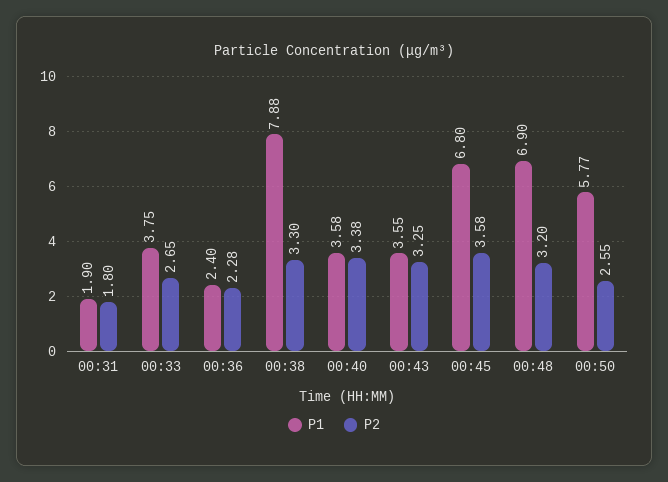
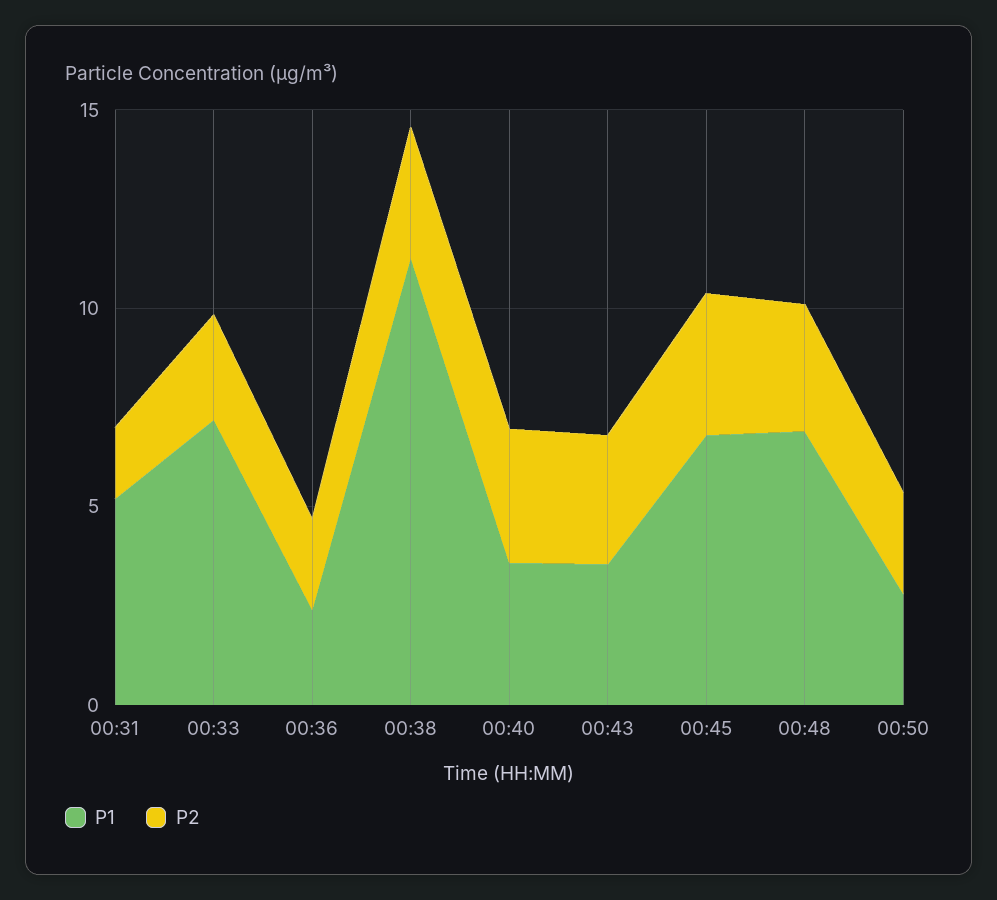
  {
    "P1": {
-     "00:31": 1.9,
+     "00:31": 5,
-     "00:33": 3.75,
+     "00:33": 7,
      "00:36": 2.4,
-     "00:38": 7.88,
+     "00:38": 11,
      "00:40": 3.58,
      "00:43": 3.55,
      "00:45": 6.8,
      "00:48": 6.9,
-     "00:50": 5.77
+     "00:50": 3
    },
    "P2": {
      "00:31": 1.8,
      "00:33": 2.65,
      "00:36": 2.28,
      "00:38": 3.3,
      "00:40": 3.38,
      "00:43": 3.25,
      "00:45": 3.58,
      "00:48": 3.2,
      "00:50": 2.55
    }
  }

